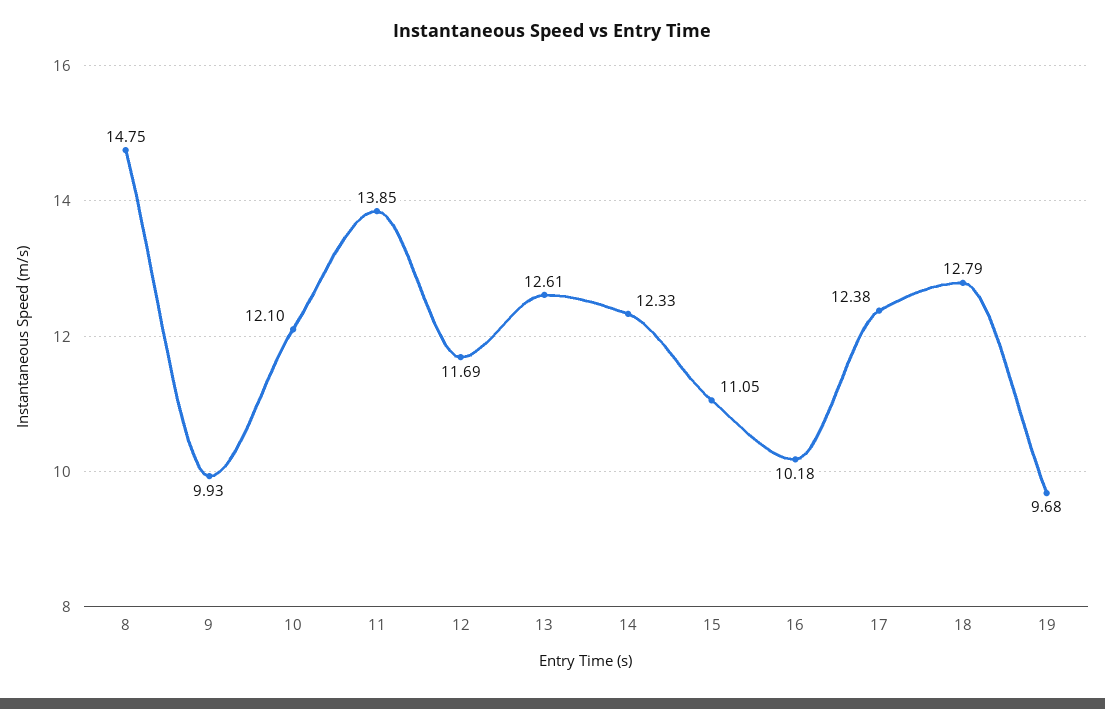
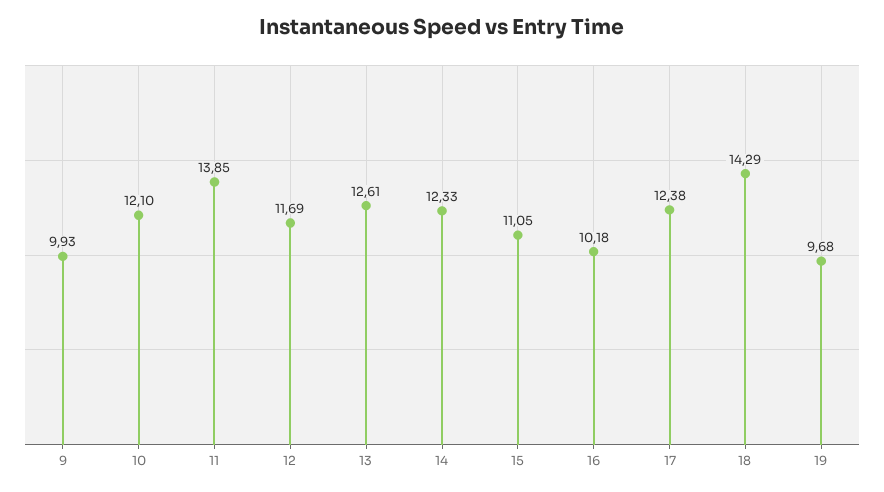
  {
-   "8": 14.75,
    "9": 9.93,
    "10": 12.1,
    "11": 13.85,
    "12": 11.69,
    "13": 12.61,
    "14": 12.33,
    "15": 11.05,
    "16": 10.18,
    "17": 12.38,
-   "18": 12.79,
+   "18": 14.29,
    "19": 9.68
  }

